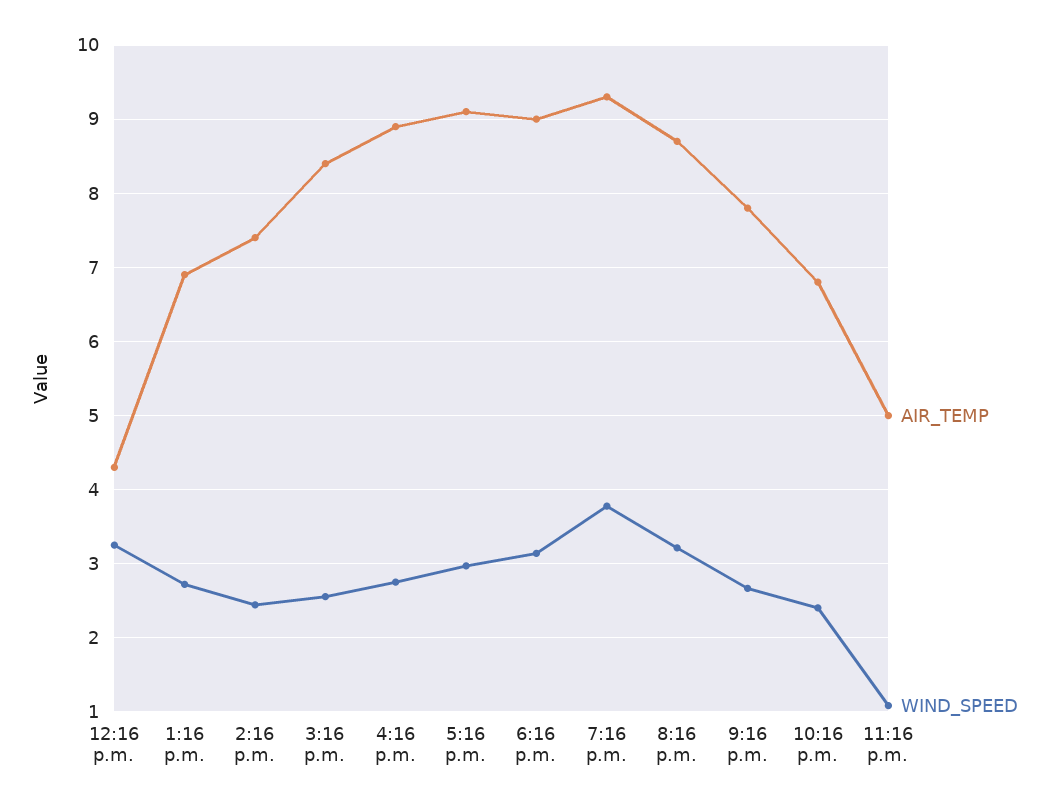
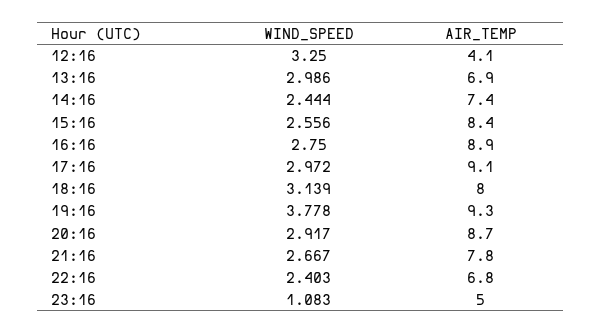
  {
    "AIR_TEMP": {
-     "12:16 p.m.": 4.3,
+     "12:16 p.m.": 4.1,
      "1:16 p.m.": 6.9,
      "2:16 p.m.": 7.4,
      "3:16 p.m.": 8.4,
      "4:16 p.m.": 8.9,
      "5:16 p.m.": 9.1,
-     "6:16 p.m.": 9,
+     "6:16 p.m.": 8,
      "7:16 p.m.": 9.3,
      "8:16 p.m.": 8.7,
      "9:16 p.m.": 7.8,
      "10:16 p.m.": 6.8,
      "11:16 p.m.": 5
    },
    "WIND_SPEED": {
      "12:16 p.m.": 3.25,
-     "1:16 p.m.": 2.7,
+     "1:16 p.m.": 2.986,
      "2:16 p.m.": 2.444,
      "3:16 p.m.": 2.556,
      "4:16 p.m.": 2.75,
      "5:16 p.m.": 2.972,
      "6:16 p.m.": 3.139,
      "7:16 p.m.": 3.778,
-     "8:16 p.m.": 3.2,
+     "8:16 p.m.": 2.917,
      "9:16 p.m.": 2.667,
      "10:16 p.m.": 2.403,
      "11:16 p.m.": 1.083
    }
  }

